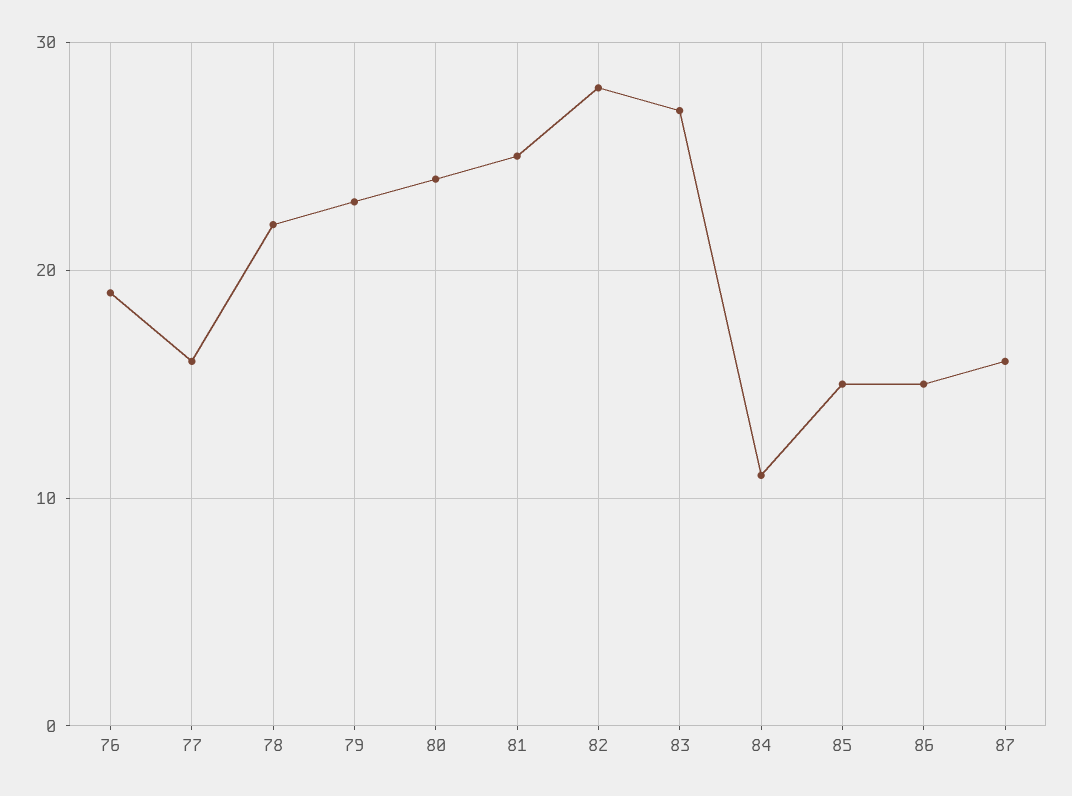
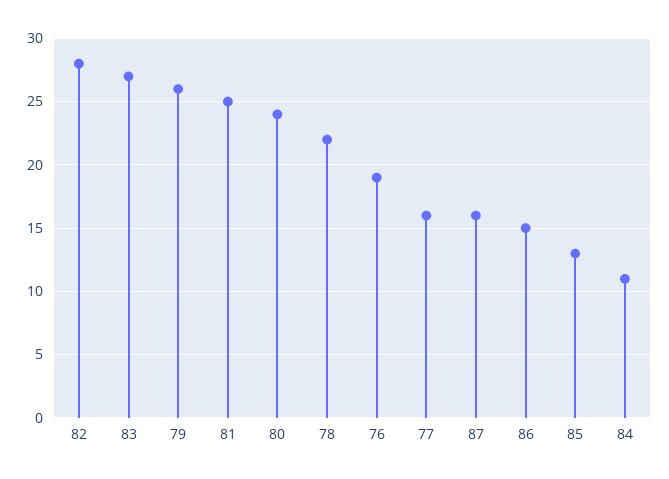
  {
    "76": 19,
    "77": 16,
    "78": 22,
-   "79": 23,
+   "79": 26,
    "80": 24,
    "81": 25,
    "82": 28,
    "83": 27,
    "84": 11,
-   "85": 15,
+   "85": 13,
    "86": 15,
    "87": 16
  }

